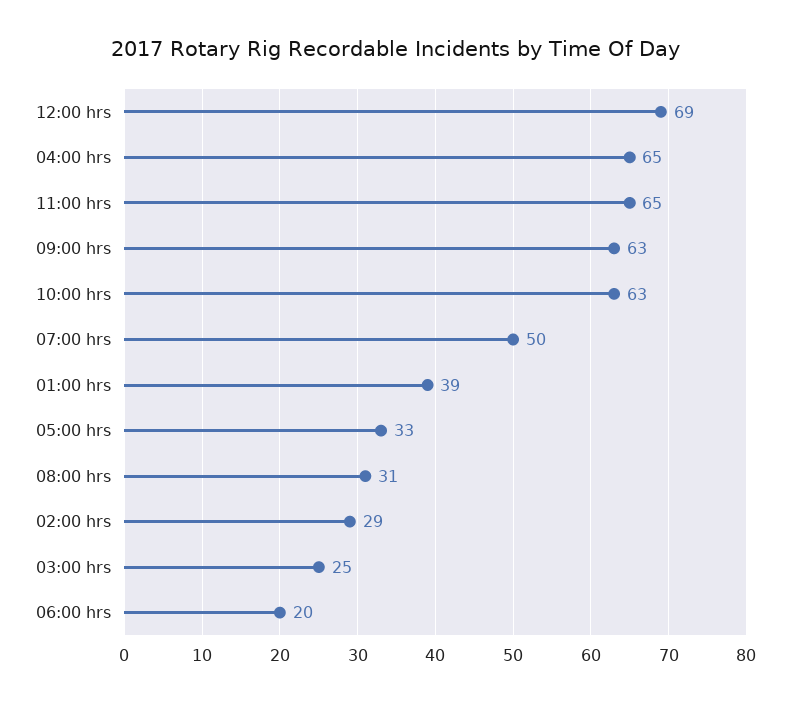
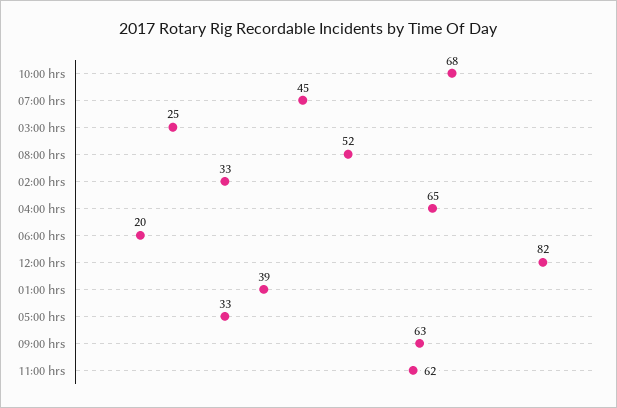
  {
-   "12:00 hrs": 69,
+   "12:00 hrs": 82,
    "04:00 hrs": 65,
-   "11:00 hrs": 65,
+   "11:00 hrs": 62,
    "09:00 hrs": 63,
-   "10:00 hrs": 63,
+   "10:00 hrs": 68,
-   "07:00 hrs": 50,
+   "07:00 hrs": 45,
    "01:00 hrs": 39,
    "05:00 hrs": 33,
-   "08:00 hrs": 31,
+   "08:00 hrs": 52,
-   "02:00 hrs": 29,
+   "02:00 hrs": 33,
    "03:00 hrs": 25,
    "06:00 hrs": 20
  }

